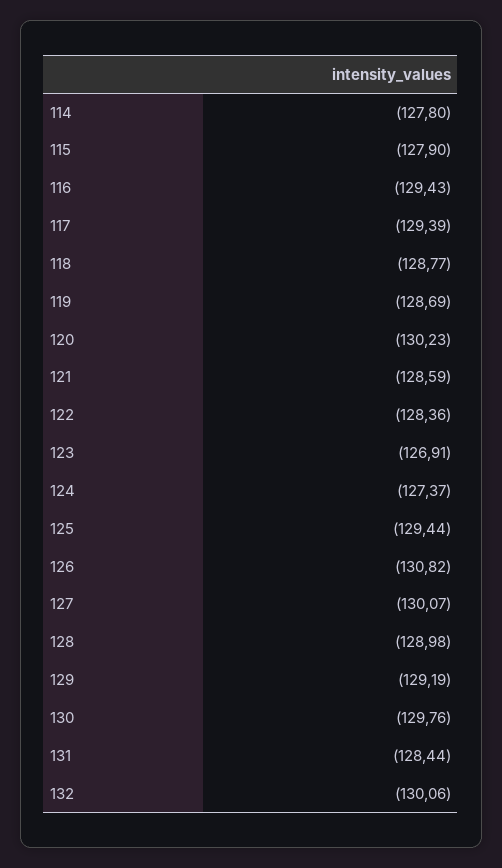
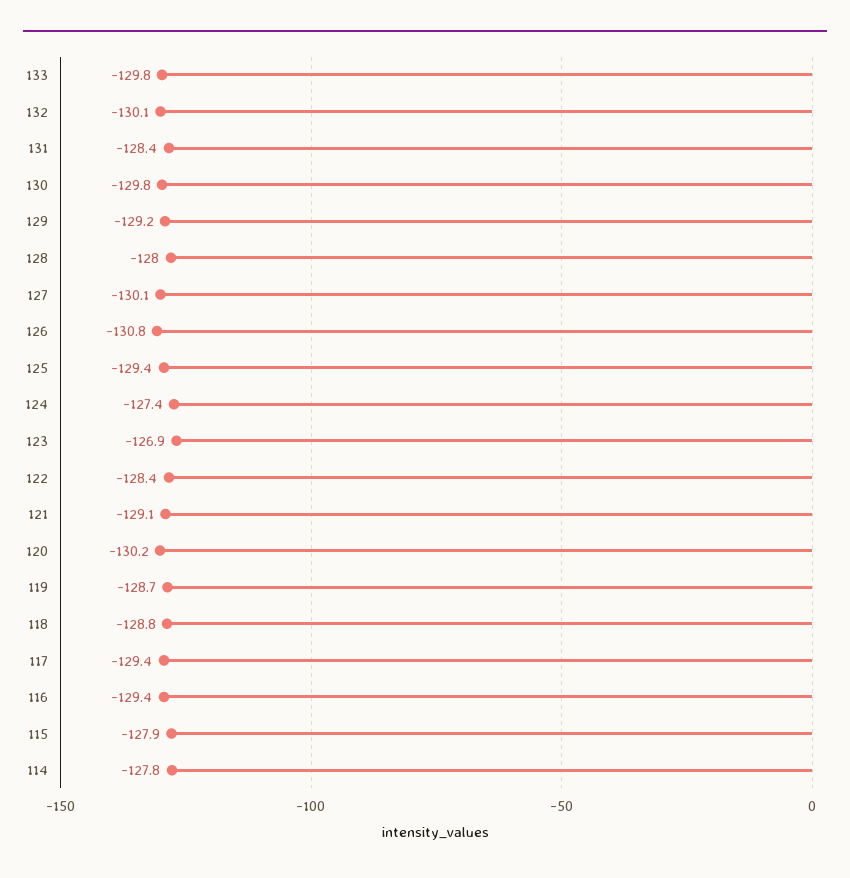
  {
    "114": -127.8,
    "115": -127.9,
    "116": -129.43,
    "117": -129.39,
    "118": -128.77,
    "119": -128.69,
    "120": -130.23,
-   "121": -128.59,
+   "121": -129.1,
    "122": -128.36,
    "123": -126.91,
    "124": -127.37,
    "125": -129.44,
    "126": -130.82,
    "127": -130.07,
-   "128": -128.98,
+   "128": -128,
    "129": -129.19,
    "130": -129.76,
    "131": -128.44,
-   "132": -130.06
+   "132": -130.06,
+   "133": -129.8
  }

